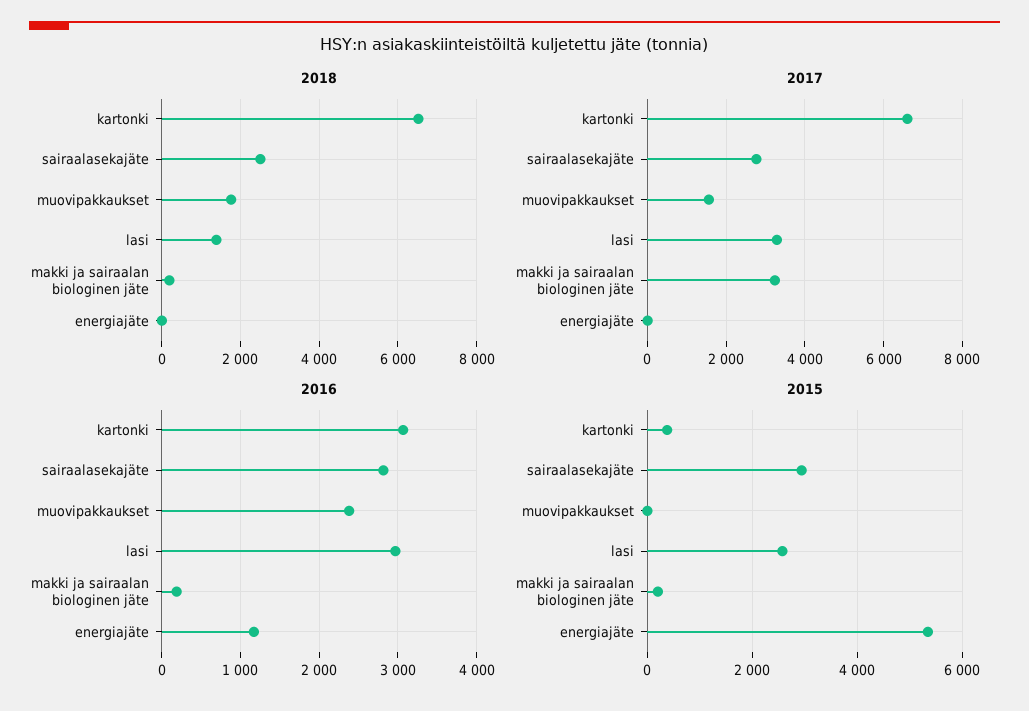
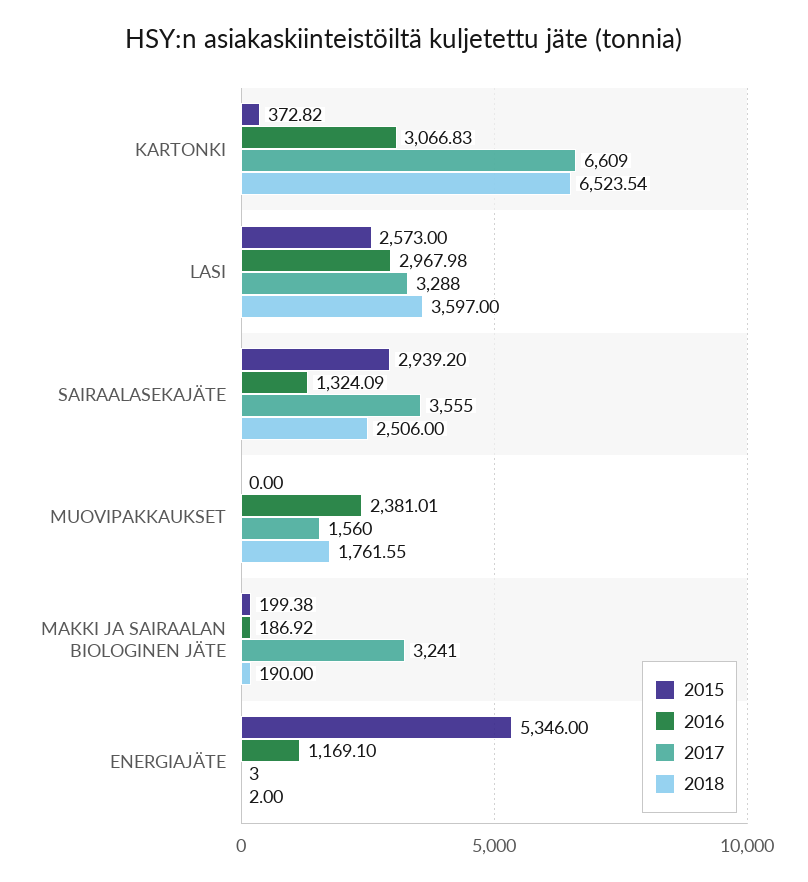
  {
    "2018": {
      "kartonki": 6523.54,
      "sairaalasekajäte": 2506,
      "muovipakkaukset": 1761.55,
-     "lasi": 1400,
+     "lasi": 3597,
      "makki ja sairaalan biologinen jäte": 190,
      "energiajäte": 2
    },
    "2017": {
      "kartonki": 6609,
-     "sairaalasekajäte": 2800,
+     "sairaalasekajäte": 3555,
      "muovipakkaukset": 1560,
      "lasi": 3288,
      "makki ja sairaalan biologinen jäte": 3241,
      "energiajäte": 3
    },
    "2016": {
      "kartonki": 3066.83,
-     "sairaalasekajäte": 2800,
+     "sairaalasekajäte": 1324.09,
      "muovipakkaukset": 2381.01,
      "lasi": 2967.98,
      "makki ja sairaalan biologinen jäte": 186.92,
      "energiajäte": 1169.1
    },
    "2015": {
      "kartonki": 372.82,
      "sairaalasekajäte": 2939.2,
      "muovipakkaukset": 0,
      "lasi": 2573,
      "makki ja sairaalan biologinen jäte": 199.38,
      "energiajäte": 5346
    }
  }

